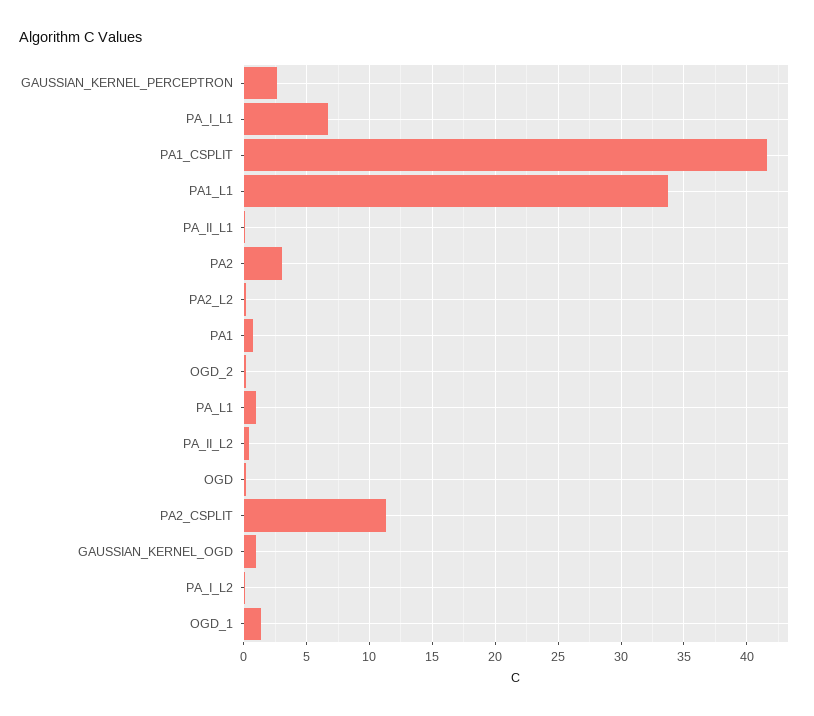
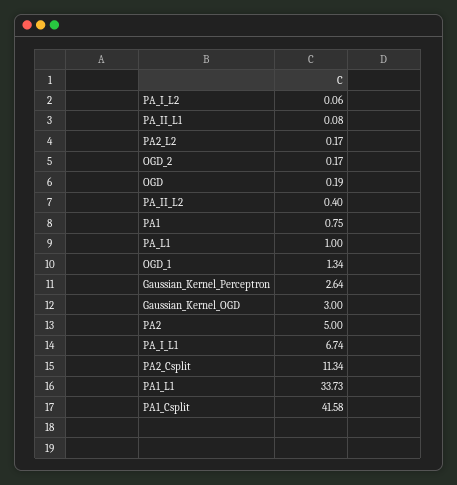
  {
    "GAUSSIAN_KERNEL_PERCEPTRON": 2.64,
    "PA_I_L1": 6.74,
    "PA1_CSPLIT": 41.58,
    "PA1_L1": 33.73,
    "PA_II_L1": 0.08,
-   "PA2": 3,
+   "PA2": 5,
    "PA2_L2": 0.17,
    "PA1": 0.75,
    "OGD_2": 0.17,
    "PA_L1": 1,
    "PA_II_L2": 0.4,
    "OGD": 0.19,
    "PA2_CSPLIT": 11.34,
-   "GAUSSIAN_KERNEL_OGD": 1,
+   "GAUSSIAN_KERNEL_OGD": 3,
    "PA_I_L2": 0.06,
    "OGD_1": 1.34
  }

